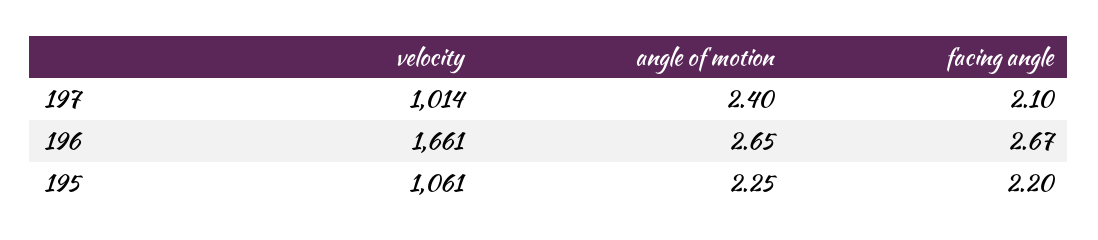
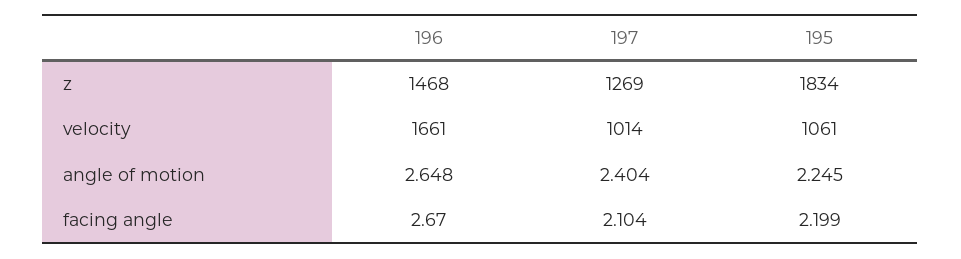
  {
    "velocity": {
      "197": 1014,
      "196": 1661,
      "195": 1061
    },
    "angle of motion": {
      "197": 2.404,
      "196": 2.648,
      "195": 2.245
    },
    "facing angle": {
      "197": 2.104,
      "196": 2.67,
      "195": 2.199
-   }
+   },
+   "z": {
+     "196": 1468,
+     "197": 1269,
+     "195": 1834
+   }
  }

